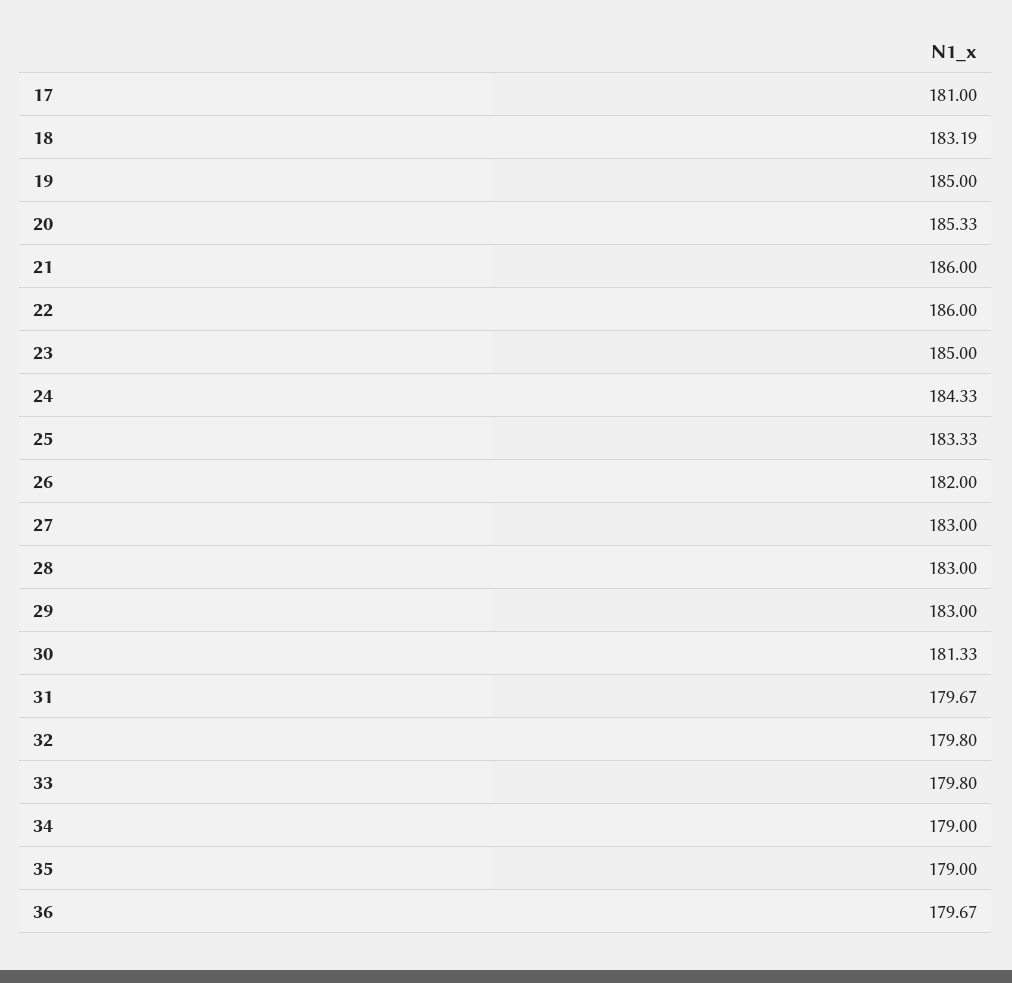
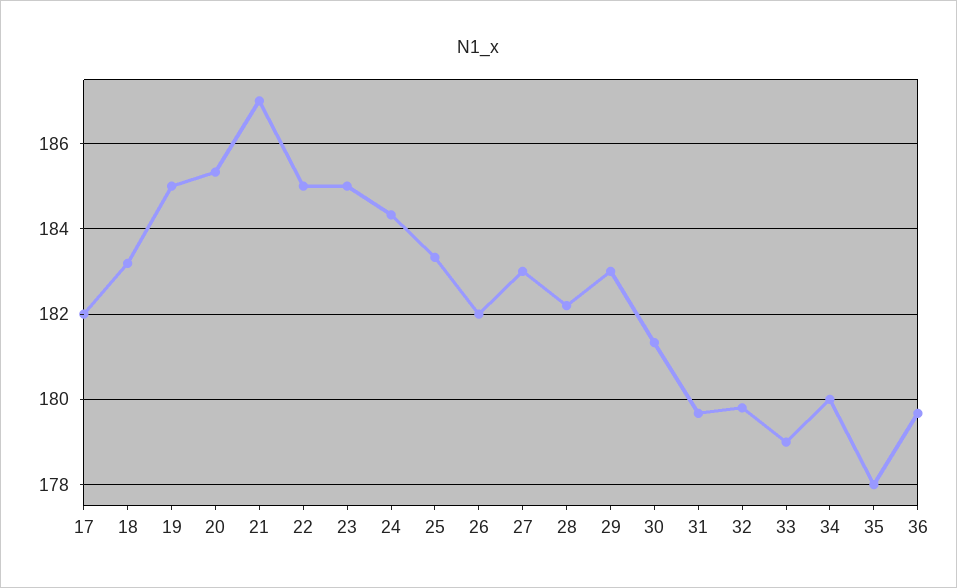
  {
-   "17": 181,
+   "17": 182,
    "18": 183.19,
    "19": 185,
    "20": 185.33,
-   "21": 186,
+   "21": 187,
-   "22": 186,
+   "22": 185,
    "23": 185,
    "24": 184.33,
    "25": 183.33,
    "26": 182,
    "27": 183,
-   "28": 183,
+   "28": 182.2,
    "29": 183,
    "30": 181.33,
    "31": 179.67,
    "32": 179.8,
-   "33": 179.8,
+   "33": 179,
-   "34": 179,
+   "34": 180,
-   "35": 179,
+   "35": 178,
    "36": 179.67
  }

